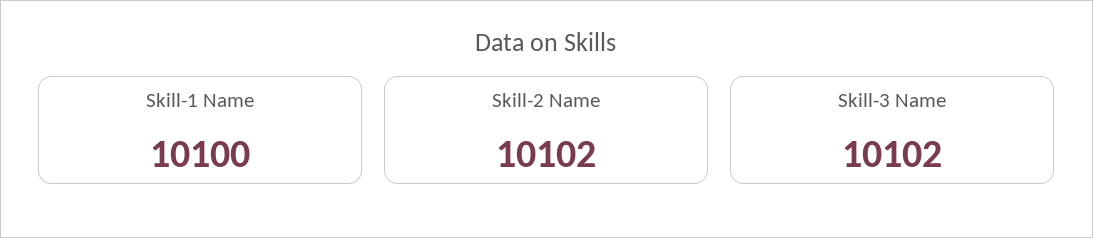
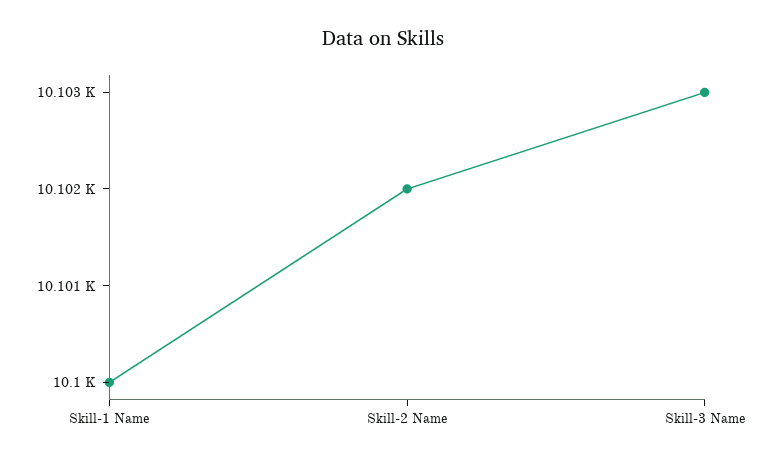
  {
    "Skill-1 Name": 10100,
    "Skill-2 Name": 10102,
-   "Skill-3 Name": 10102
+   "Skill-3 Name": 10103
  }

